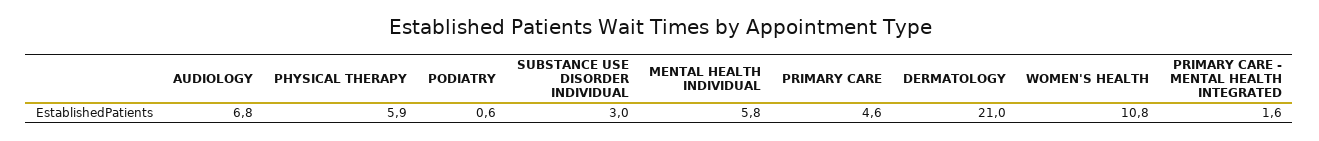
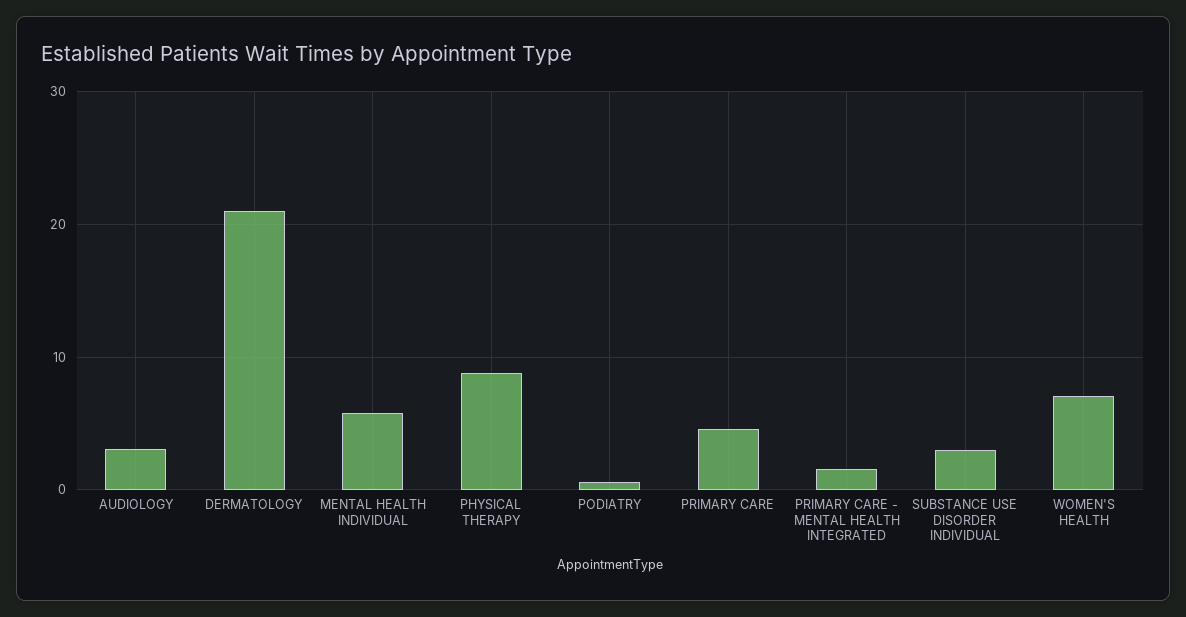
  {
-   "AUDIOLOGY": 6.8,
+   "AUDIOLOGY": 3,
-   "PHYSICAL THERAPY": 5.9,
+   "PHYSICAL THERAPY": 9,
    "PODIATRY": 0.6,
    "SUBSTANCE USE DISORDER INDIVIDUAL": 3,
    "MENTAL HEALTH INDIVIDUAL": 5.8,
    "PRIMARY CARE": 4.6,
    "DERMATOLOGY": 21,
-   "WOMEN'S HEALTH": 10.8,
+   "WOMEN'S HEALTH": 7,
    "PRIMARY CARE - MENTAL HEALTH INTEGRATED": 1.6
  }

